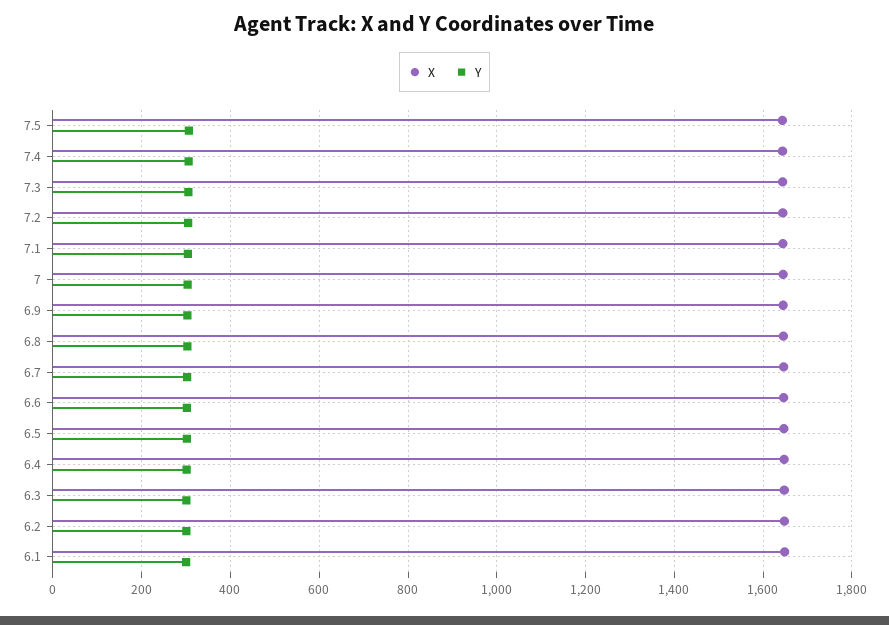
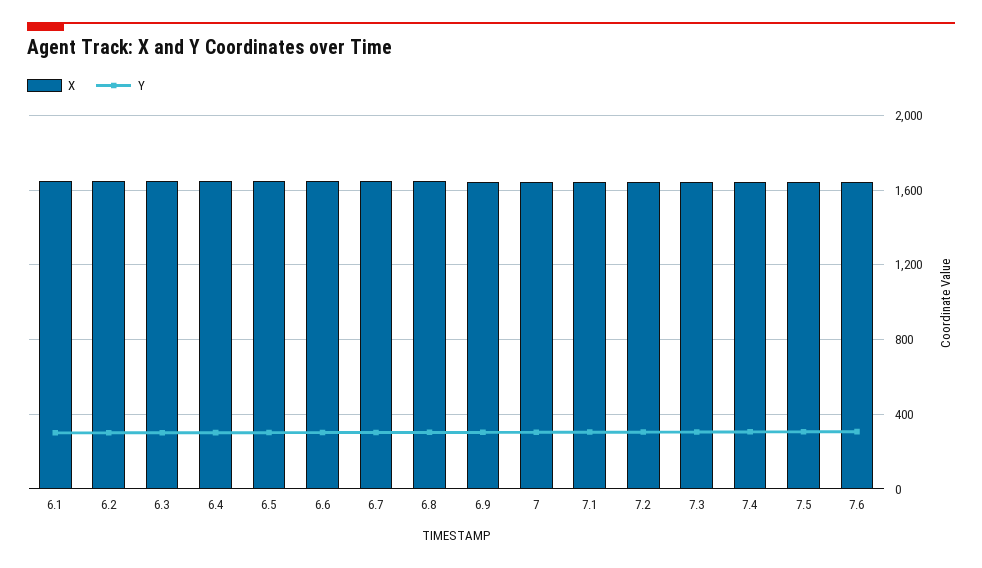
  {
    "X": {
      "7.5": 1640,
      "7.4": 1640,
      "7.3": 1640,
      "7.2": 1640,
      "7.1": 1640,
      "7": 1640,
      "6.9": 1640,
      "6.8": 1640,
      "6.7": 1640,
      "6.6": 1640,
      "6.5": 1640,
      "6.4": 1640,
      "6.3": 1640,
      "6.2": 1640,
-     "6.1": 1640
+     "6.1": 1640,
+     "7.6": 1650
    },
    "Y": {
      "7.5": 300,
      "7.4": 300,
      "7.3": 300,
      "7.2": 300,
      "7.1": 300,
      "7": 300,
      "6.9": 300,
      "6.8": 300,
      "6.7": 300,
      "6.6": 300,
      "6.5": 300,
      "6.4": 300,
      "6.3": 300,
      "6.2": 300,
-     "6.1": 300
+     "6.1": 300,
+     "7.6": 300
    }
  }

